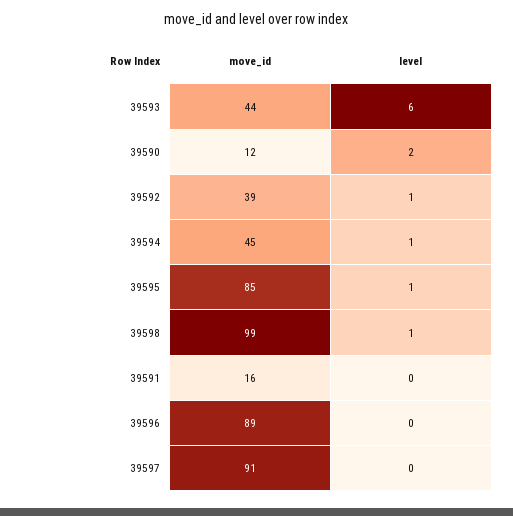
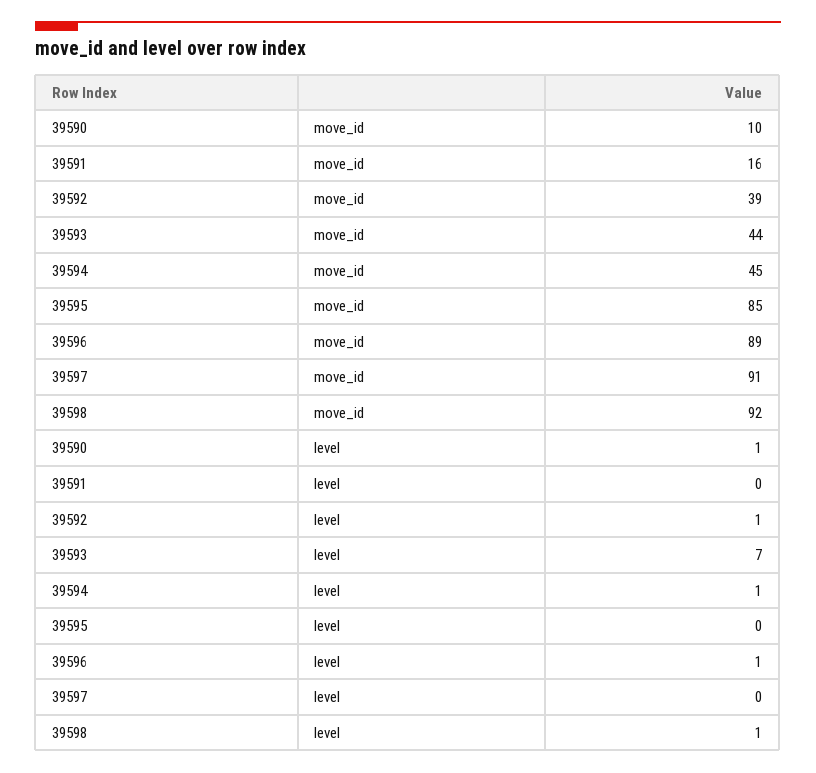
  {
    "move_id": {
      "39593": 44,
-     "39590": 12,
+     "39590": 10,
      "39592": 39,
      "39594": 45,
      "39595": 85,
-     "39598": 99,
+     "39598": 92,
      "39591": 16,
      "39596": 89,
      "39597": 91
    },
    "level": {
-     "39593": 6,
+     "39593": 7,
-     "39590": 2,
+     "39590": 1,
      "39592": 1,
      "39594": 1,
-     "39595": 1,
+     "39595": 0,
      "39598": 1,
      "39591": 0,
-     "39596": 0,
+     "39596": 1,
      "39597": 0
    }
  }

